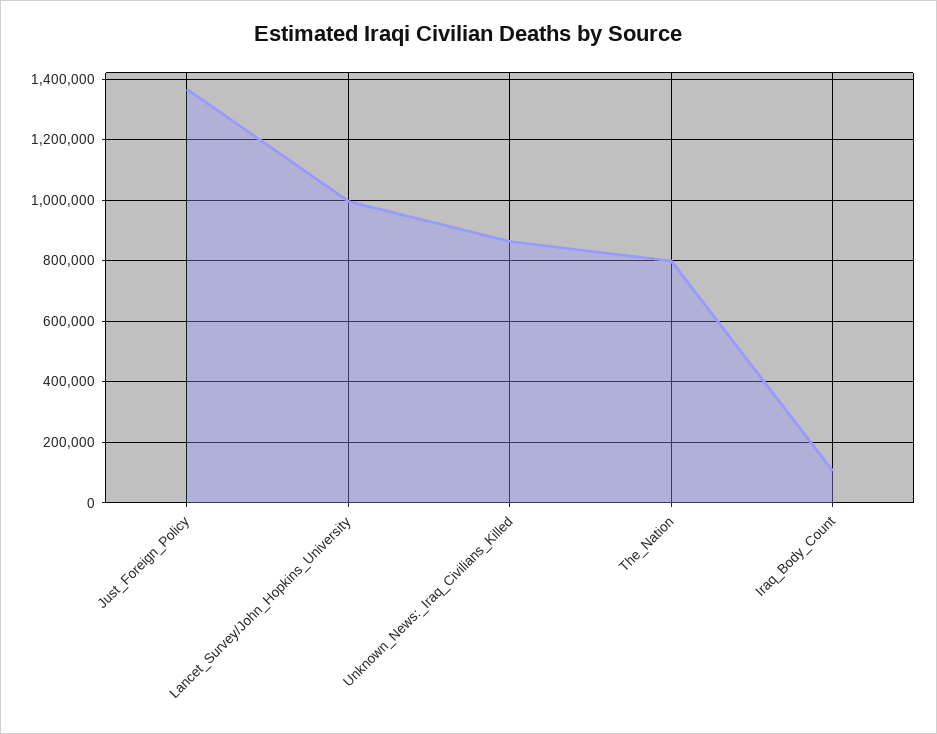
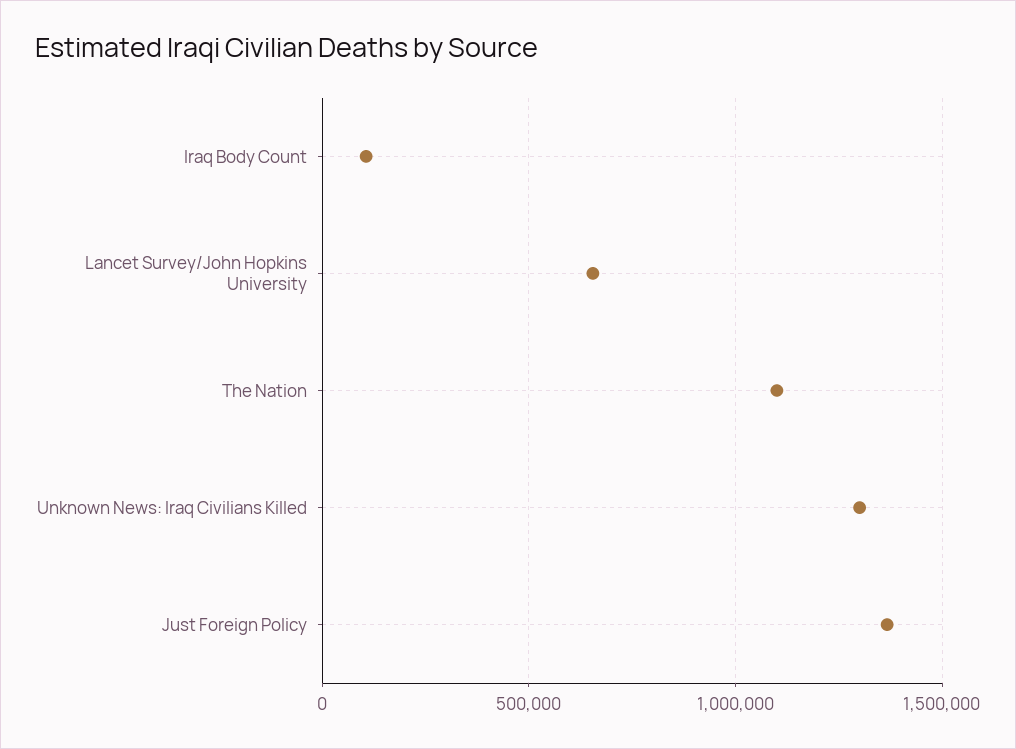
  {
    "Just_Foreign_Policy": 1360000,
-   "Lancet_Survey/John_Hopkins_University": 1000000,
+   "Lancet_Survey/John_Hopkins_University": 650000,
-   "Unknown_News:_Iraq_Civilians_Killed": 860000,
+   "Unknown_News:_Iraq_Civilians_Killed": 1300000,
-   "The_Nation": 800000,
+   "The_Nation": 1100000,
    "Iraq_Body_Count": 100000
  }

